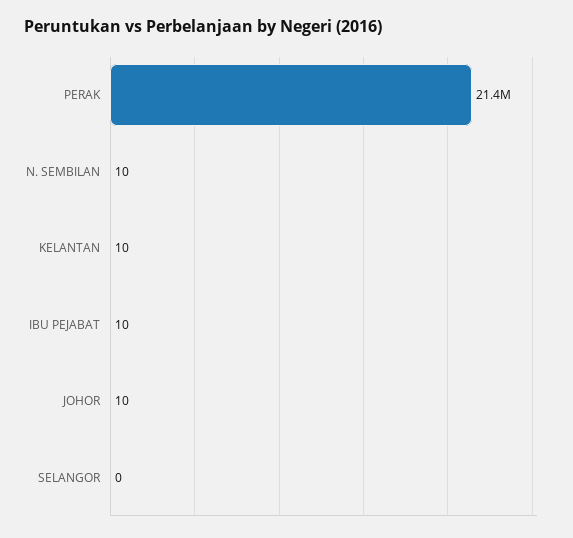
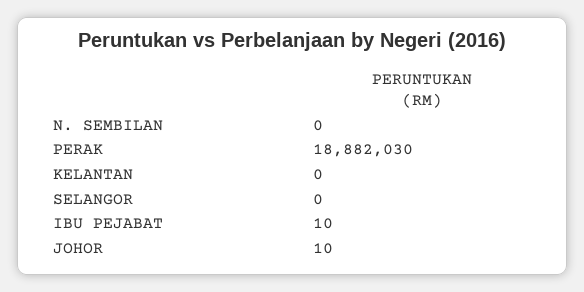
  {
-   "PERAK": 21400000,
+   "PERAK": 18882030,
-   "N. SEMBILAN": 10,
+   "N. SEMBILAN": 0,
-   "KELANTAN": 10,
+   "KELANTAN": 0,
    "IBU PEJABAT": 10,
    "JOHOR": 10,
    "SELANGOR": 0
  }

